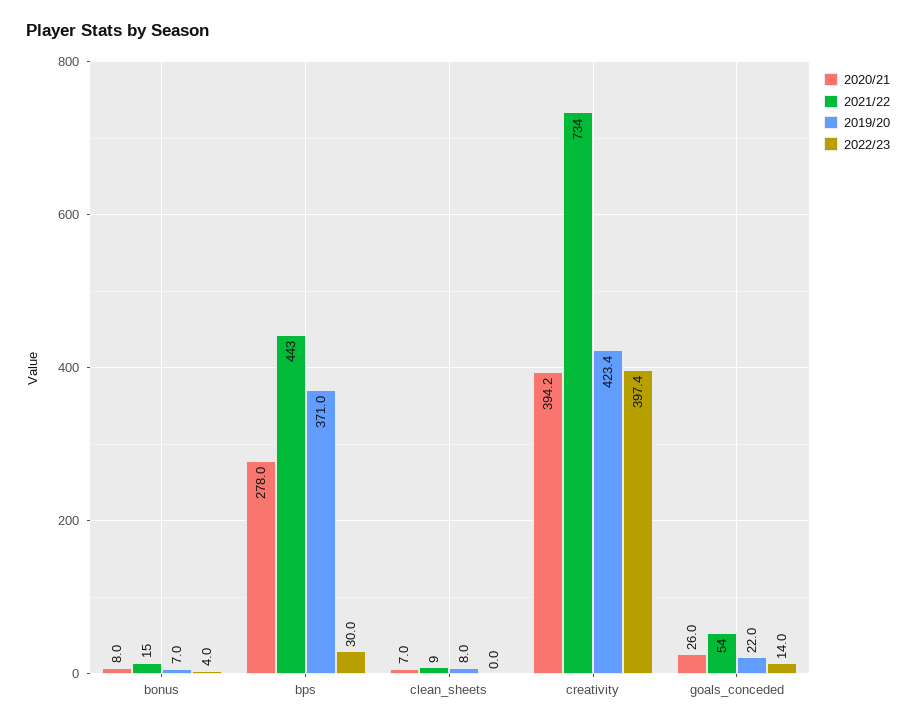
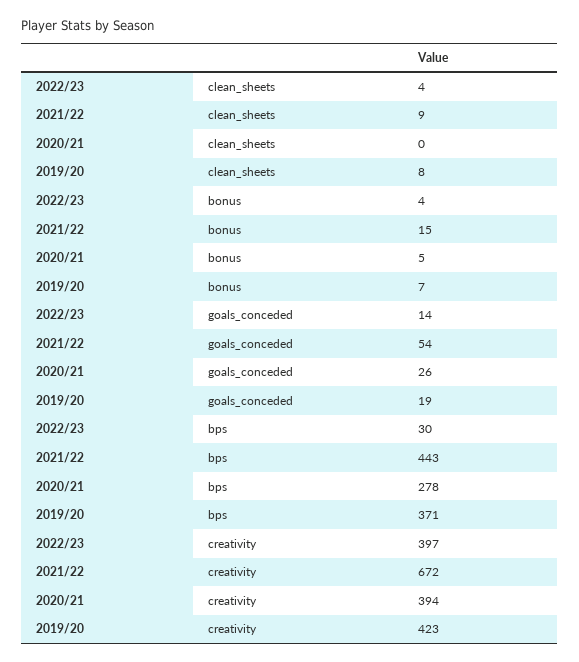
  {
    "2020/21": {
-     "bonus": 8,
+     "bonus": 5,
      "bps": 278,
-     "clean_sheets": 7,
+     "clean_sheets": 0,
      "creativity": 394.2,
      "goals_conceded": 26
    },
    "2021/22": {
      "bonus": 15,
      "bps": 443,
      "clean_sheets": 9,
-     "creativity": 734,
+     "creativity": 672,
      "goals_conceded": 54
    },
    "2019/20": {
      "bonus": 7,
      "bps": 371,
      "clean_sheets": 8,
      "creativity": 423.4,
-     "goals_conceded": 22
+     "goals_conceded": 19
    },
    "2022/23": {
      "bonus": 4,
      "bps": 30,
-     "clean_sheets": 0,
+     "clean_sheets": 4,
      "creativity": 397.4,
      "goals_conceded": 14
    }
  }

